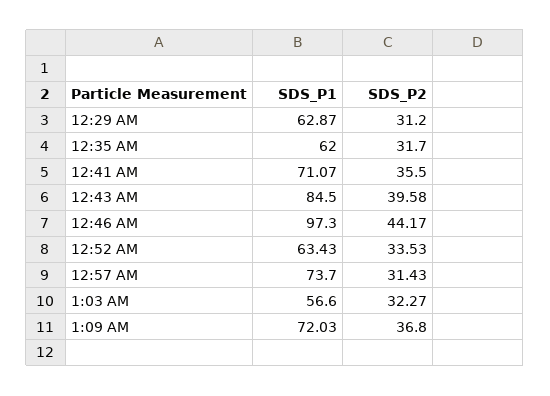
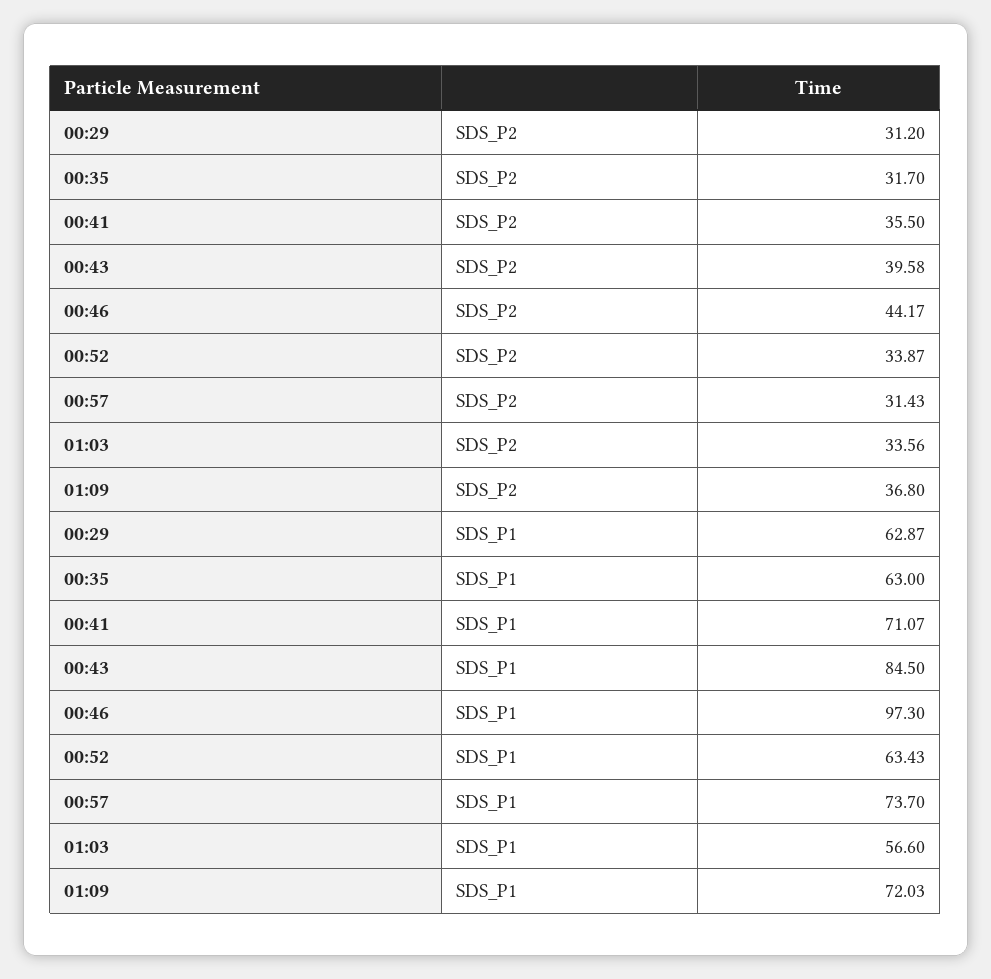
  {
    "SDS_P1": {
      "12:29 AM": 62.87,
-     "12:35 AM": 62,
+     "12:35 AM": 63,
      "12:41 AM": 71.07,
      "12:43 AM": 84.5,
      "12:46 AM": 97.3,
      "12:52 AM": 63.43,
      "12:57 AM": 73.7,
      "1:03 AM": 56.6,
      "1:09 AM": 72.03
    },
    "SDS_P2": {
      "12:29 AM": 31.2,
      "12:35 AM": 31.7,
      "12:41 AM": 35.5,
      "12:43 AM": 39.58,
      "12:46 AM": 44.17,
-     "12:52 AM": 33.53,
+     "12:52 AM": 33.87,
      "12:57 AM": 31.43,
-     "1:03 AM": 32.27,
+     "1:03 AM": 33.56,
      "1:09 AM": 36.8
    }
  }

